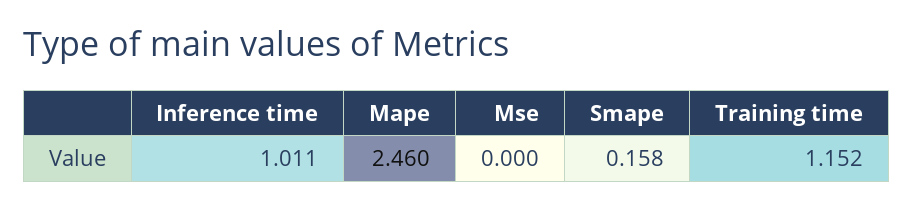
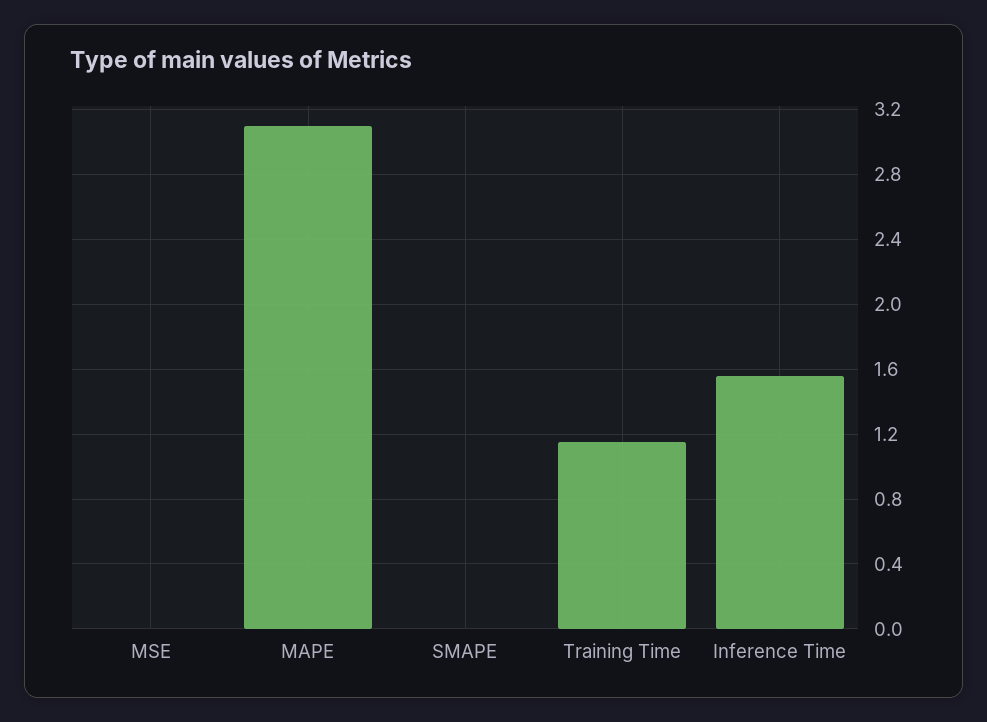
  {
-   "Inference time": 1.011,
+   "Inference time": 1.55,
-   "Mape": 2.46,
+   "Mape": 3.1,
    "Mse": 0,
-   "Smape": 0.158,
+   "Smape": 0,
    "Training time": 1.152
  }

